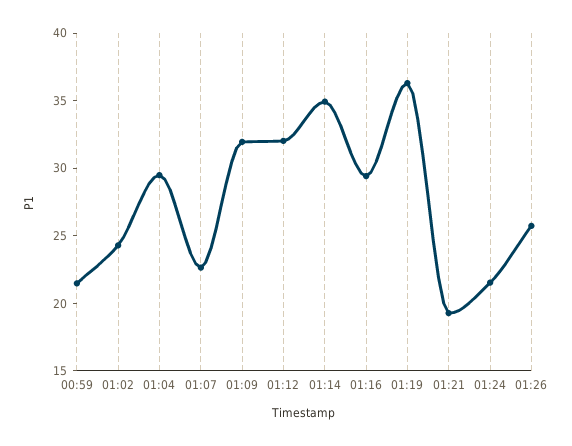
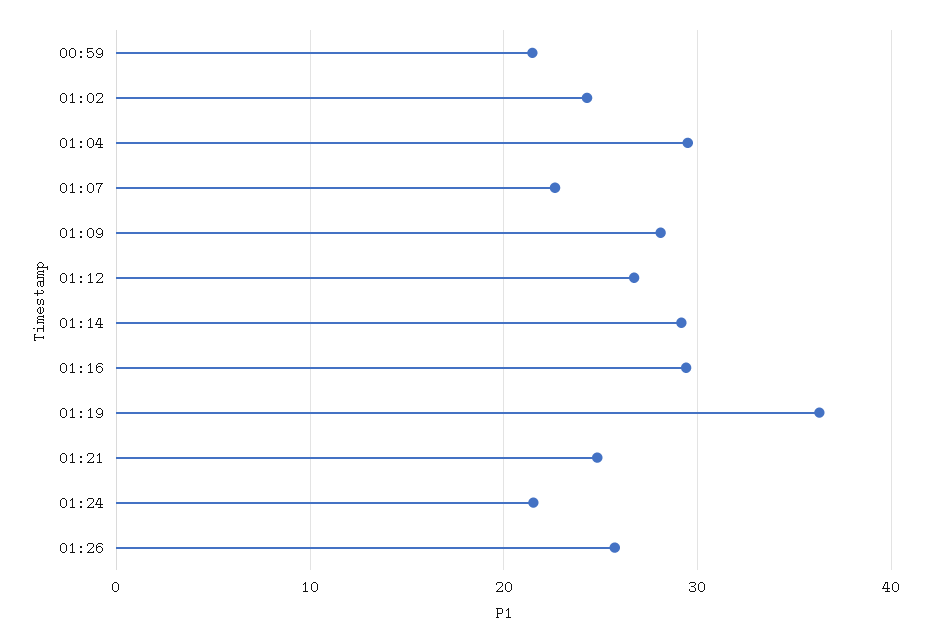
  {
    "00:59": 21,
    "01:02": 24,
    "01:04": 30,
    "01:07": 23,
-   "01:09": 32,
+   "01:09": 28,
-   "01:12": 32,
+   "01:12": 27,
-   "01:14": 35,
+   "01:14": 29,
    "01:16": 29,
    "01:19": 36,
-   "01:21": 19,
+   "01:21": 25,
    "01:24": 22,
    "01:26": 26
  }

